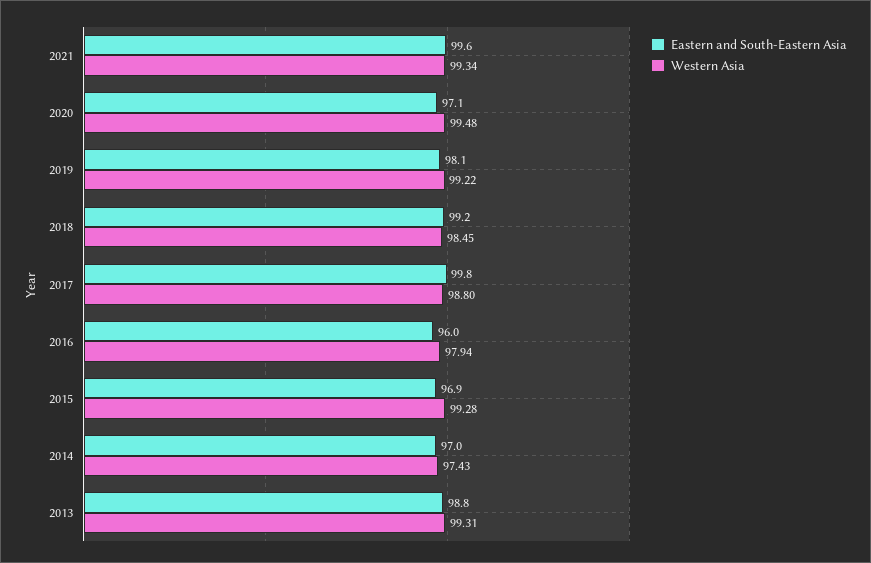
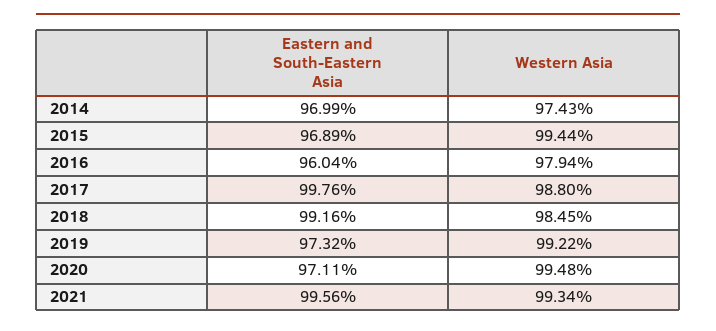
  {
    "Eastern and South-Eastern Asia": {
      "2021": 99.56,
      "2020": 97.11,
-     "2019": 98.1,
+     "2019": 97.32,
      "2018": 99.16,
      "2017": 99.76,
      "2016": 96.04,
      "2015": 96.89,
-     "2014": 96.99,
+     "2014": 96.99
-     "2013": 98.8
    },
    "Western Asia": {
      "2021": 99.34,
      "2020": 99.48,
      "2019": 99.22,
      "2018": 98.45,
      "2017": 98.8,
      "2016": 97.94,
-     "2015": 99.28,
+     "2015": 99.44,
-     "2014": 97.43,
+     "2014": 97.43
-     "2013": 99.31
    }
  }

